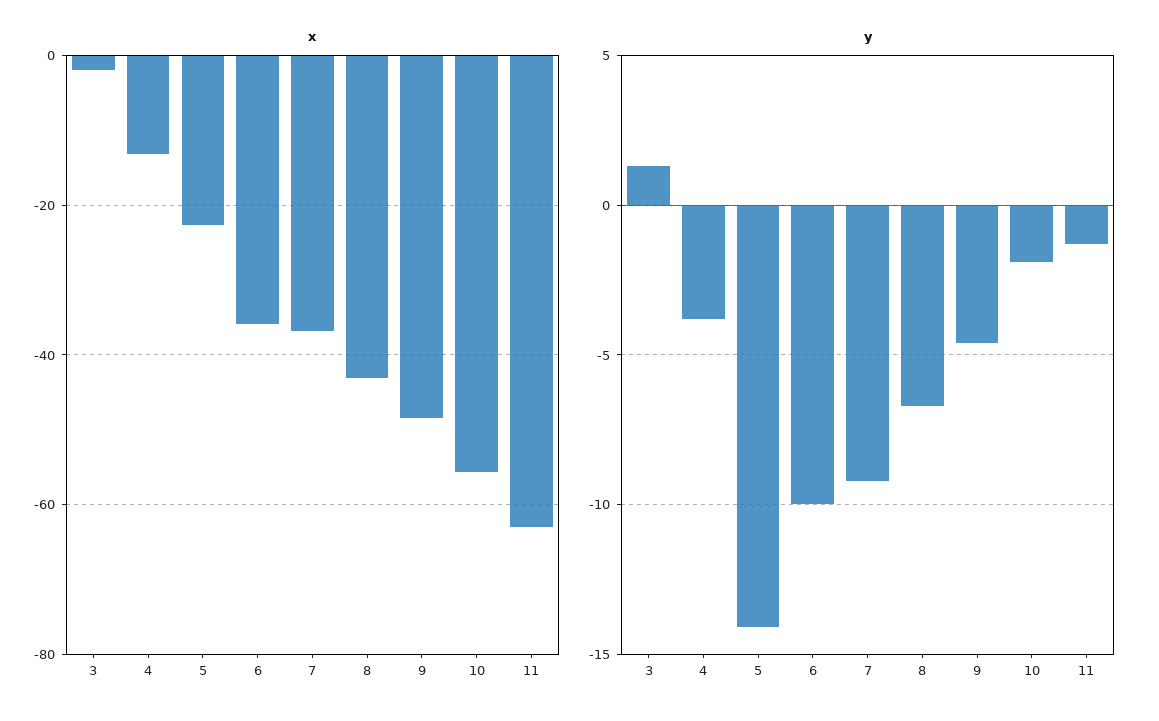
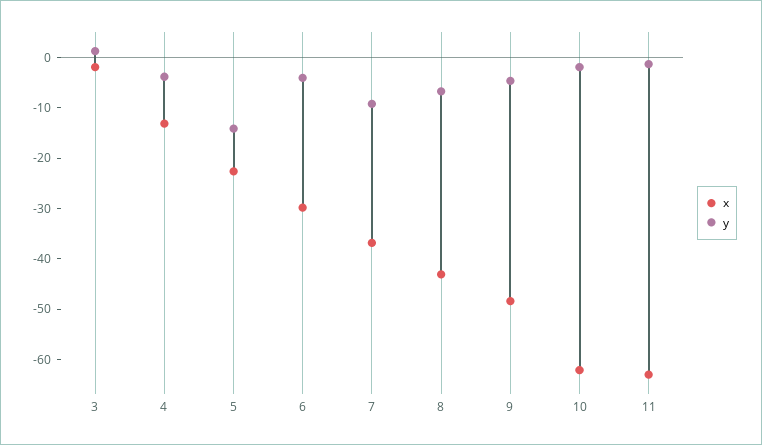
  {
    "x": {
      "3": -2,
      "4": -14,
      "5": -22,
-     "6": -36,
+     "6": -30,
      "7": -36,
      "8": -44,
      "9": -48,
-     "10": -56,
+     "10": -62,
      "11": -64
    },
    "y": {
      "3": 1.5,
      "4": -4,
      "5": -14,
-     "6": -10,
+     "6": -4,
      "7": -9,
      "8": -6.5,
      "9": -4.5,
      "10": -2,
      "11": -1.5
    }
  }

